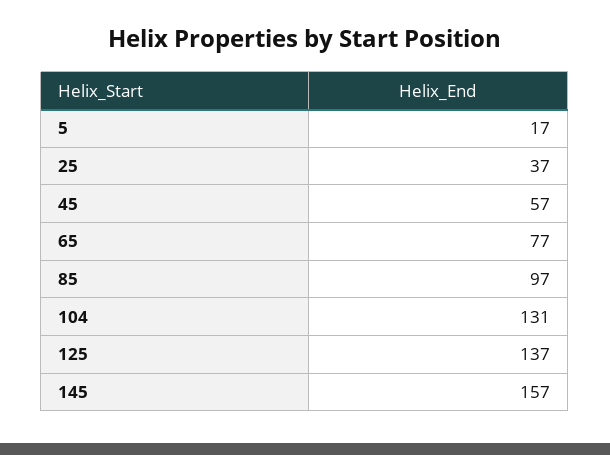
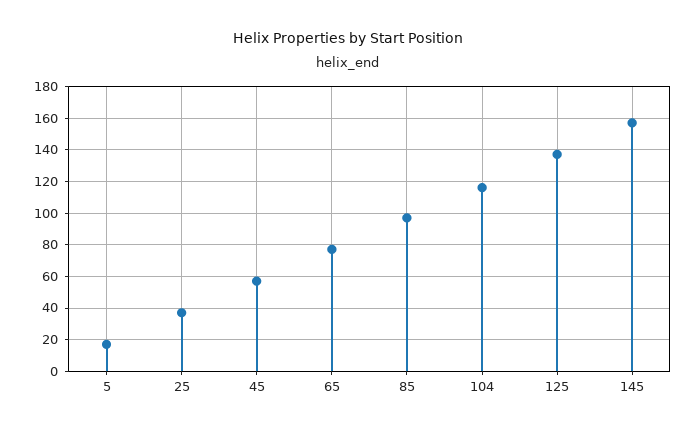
  {
    "5": 17,
    "25": 37,
    "45": 57,
    "65": 77,
    "85": 97,
-   "104": 131,
+   "104": 115,
    "125": 137,
    "145": 157
  }

